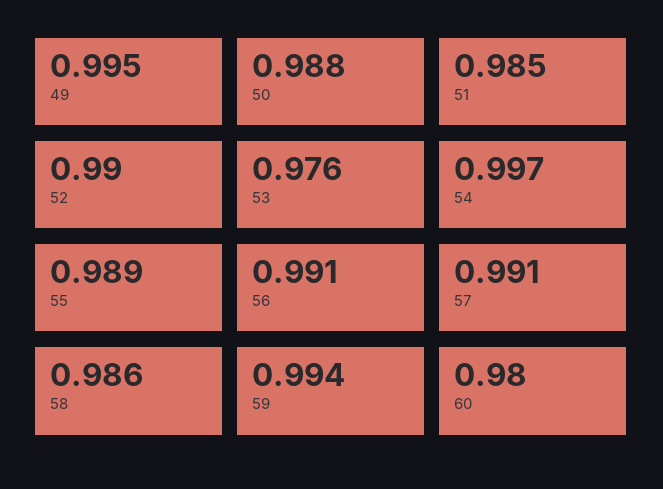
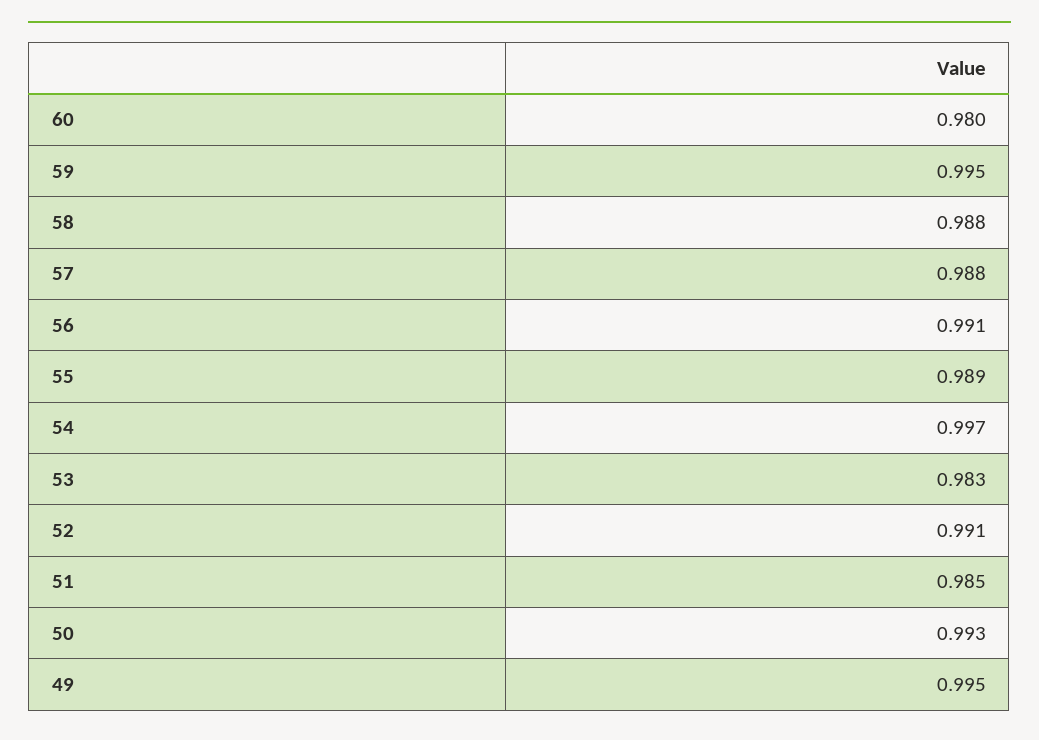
  {
    "49": 0.995,
-   "50": 0.988,
+   "50": 0.993,
    "51": 0.985,
-   "52": 0.99,
+   "52": 0.991,
-   "53": 0.976,
+   "53": 0.983,
    "54": 0.997,
    "55": 0.989,
    "56": 0.991,
-   "57": 0.991,
+   "57": 0.988,
-   "58": 0.986,
+   "58": 0.988,
-   "59": 0.994,
+   "59": 0.995,
    "60": 0.98
  }

